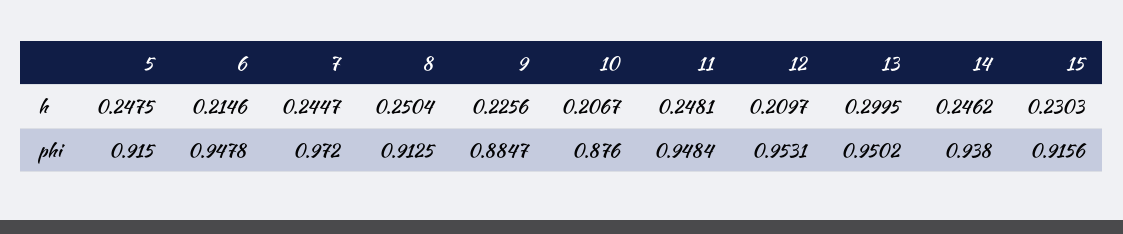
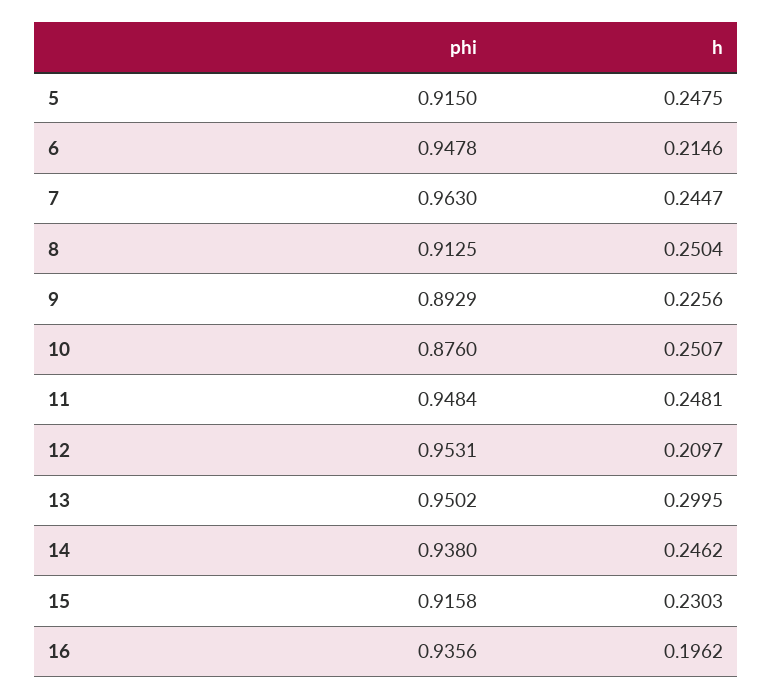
  {
    "5": {
      "h": 0.2475,
      "phi": 0.915
    },
    "6": {
      "h": 0.2146,
      "phi": 0.9478
    },
    "7": {
      "h": 0.2447,
-     "phi": 0.972
+     "phi": 0.963
    },
    "8": {
      "h": 0.2504,
      "phi": 0.9125
    },
    "9": {
      "h": 0.2256,
-     "phi": 0.8847
+     "phi": 0.8929
    },
    "10": {
-     "h": 0.2067,
+     "h": 0.2507,
      "phi": 0.876
    },
    "11": {
      "h": 0.2481,
      "phi": 0.9484
    },
    "12": {
      "h": 0.2097,
      "phi": 0.9531
    },
    "13": {
      "h": 0.2995,
      "phi": 0.9502
    },
    "14": {
      "h": 0.2462,
      "phi": 0.938
    },
    "15": {
      "h": 0.2303,
-     "phi": 0.9156
+     "phi": 0.9158
-   }
+   },
+   "16": {
+     "phi": 0.9356,
+     "h": 0.1962
+   }
  }

